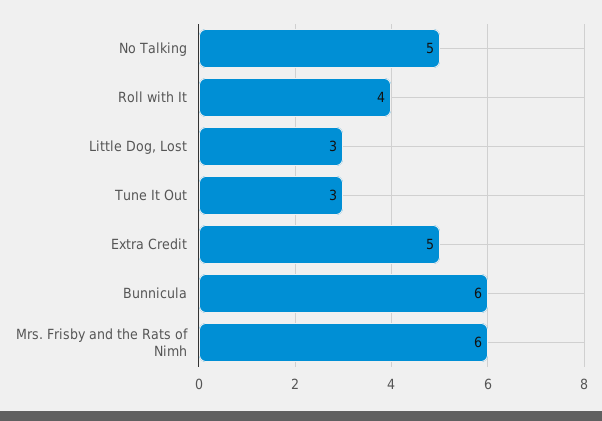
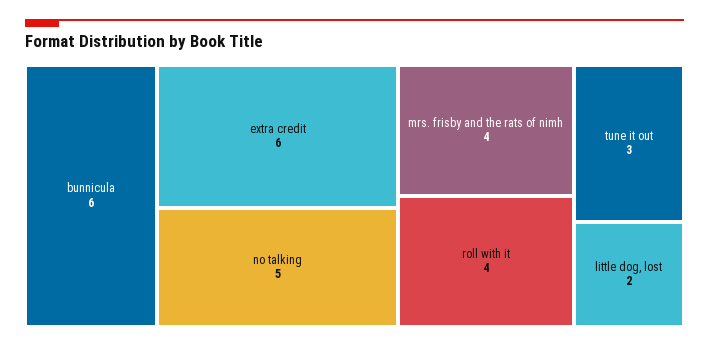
  {
    "No Talking": 5,
    "Roll with It": 4,
-   "Little Dog, Lost": 3,
+   "Little Dog, Lost": 2,
    "Tune It Out": 3,
-   "Extra Credit": 5,
+   "Extra Credit": 6,
    "Bunnicula": 6,
-   "Mrs. Frisby and the Rats of Nimh": 6
+   "Mrs. Frisby and the Rats of Nimh": 4
  }

